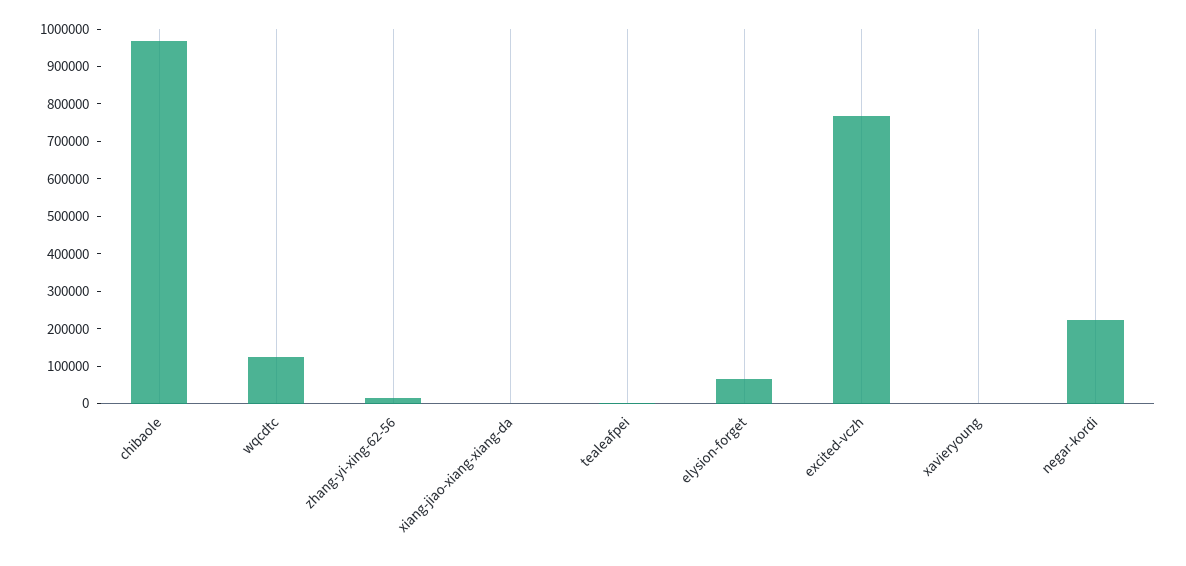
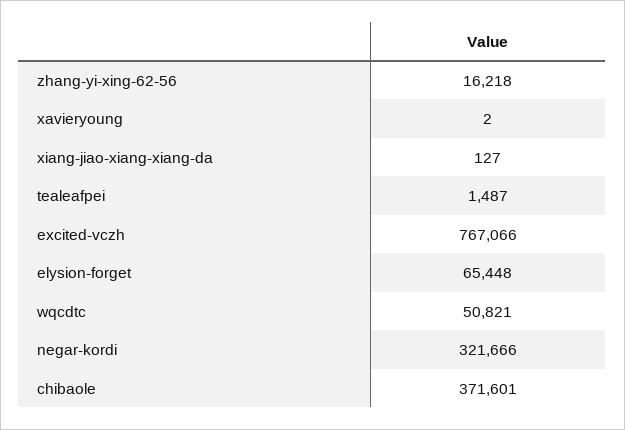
  {
-   "chibaole": 975000,
+   "chibaole": 371601,
-   "wqcdtc": 125000,
+   "wqcdtc": 50821,
    "zhang-yi-xing-62-56": 16218,
    "xiang-jiao-xiang-xiang-da": 127,
    "tealeafpei": 1487,
    "elysion-forget": 65448,
    "excited-vczh": 767066,
    "xavieryoung": 2,
-   "negar-kordi": 225000
+   "negar-kordi": 321666
  }

